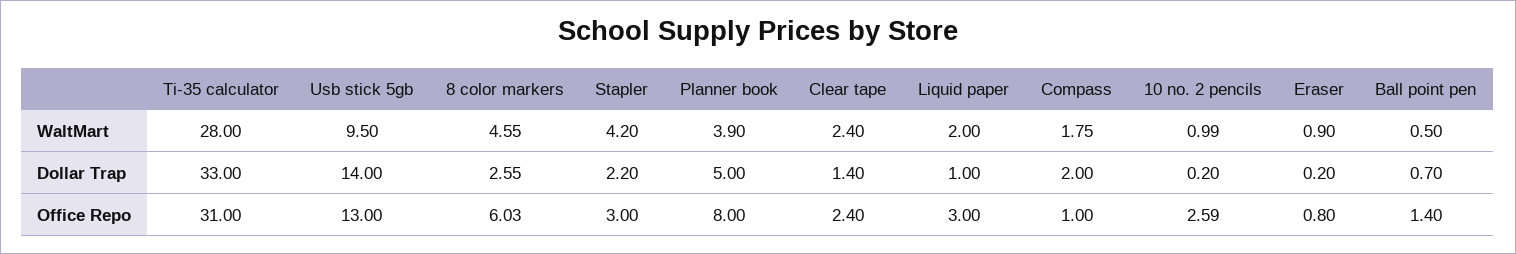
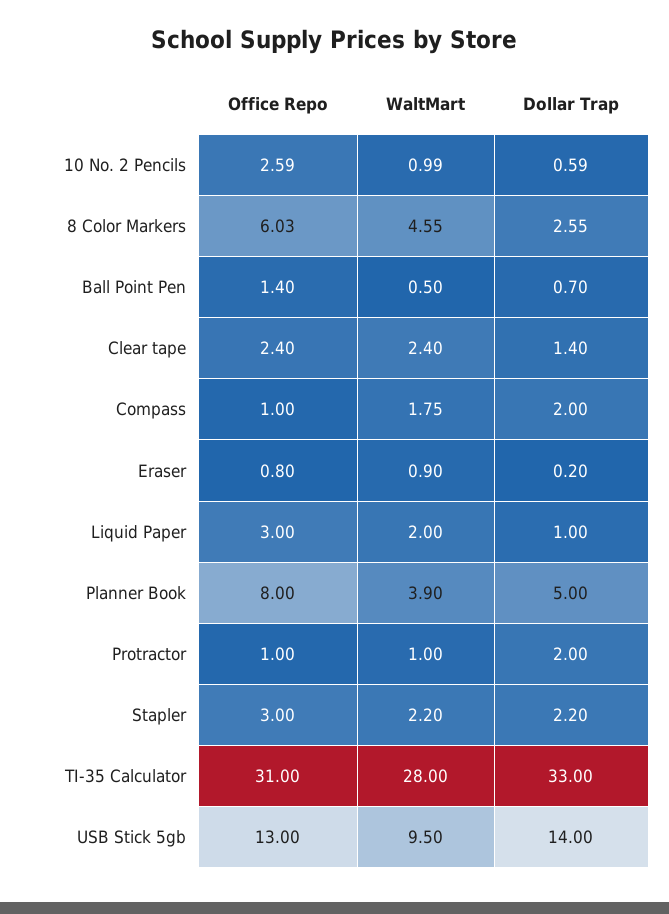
  {
    "Ti-35 calculator": {
      "WaltMart": 28,
      "Dollar Trap": 33,
      "Office Repo": 31
    },
    "Usb stick 5gb": {
      "WaltMart": 9.5,
      "Dollar Trap": 14,
      "Office Repo": 13
    },
    "8 color markers": {
      "WaltMart": 4.55,
      "Dollar Trap": 2.55,
      "Office Repo": 6.03
    },
    "Stapler": {
-     "WaltMart": 4.2,
+     "WaltMart": 2.2,
      "Dollar Trap": 2.2,
      "Office Repo": 3
    },
    "Planner book": {
      "WaltMart": 3.9,
      "Dollar Trap": 5,
      "Office Repo": 8
    },
    "Clear tape": {
      "WaltMart": 2.4,
      "Dollar Trap": 1.4,
      "Office Repo": 2.4
    },
    "Liquid paper": {
      "WaltMart": 2,
      "Dollar Trap": 1,
      "Office Repo": 3
    },
    "Compass": {
      "WaltMart": 1.75,
      "Dollar Trap": 2,
      "Office Repo": 1
    },
    "10 no. 2 pencils": {
      "WaltMart": 0.99,
-     "Dollar Trap": 0.2,
+     "Dollar Trap": 0.59,
      "Office Repo": 2.59
    },
    "Eraser": {
      "WaltMart": 0.9,
      "Dollar Trap": 0.2,
      "Office Repo": 0.8
    },
    "Ball point pen": {
      "WaltMart": 0.5,
      "Dollar Trap": 0.7,
      "Office Repo": 1.4
-   }
+   },
+   "Protractor": {
+     "Office Repo": 1,
+     "WaltMart": 1,
+     "Dollar Trap": 2
+   }
  }

